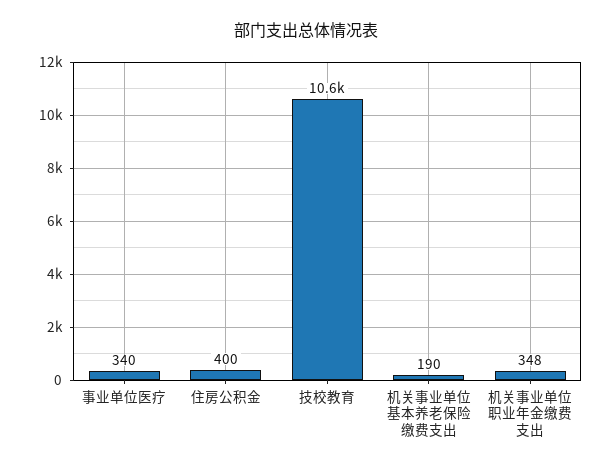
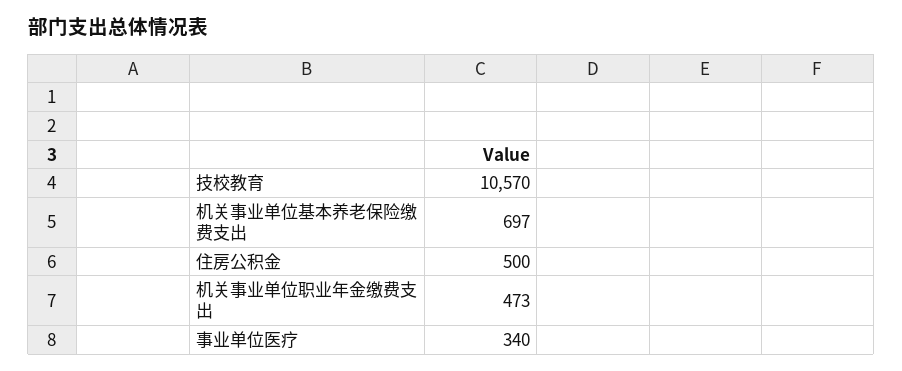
  {
    "事业单位医疗": 340,
-   "住房公积金": 400,
+   "住房公积金": 500,
    "技校教育": 10570,
-   "机关事业单位基本养老保险缴费支出": 190,
+   "机关事业单位基本养老保险缴费支出": 697,
-   "机关事业单位职业年金缴费支出": 348
+   "机关事业单位职业年金缴费支出": 473
  }

